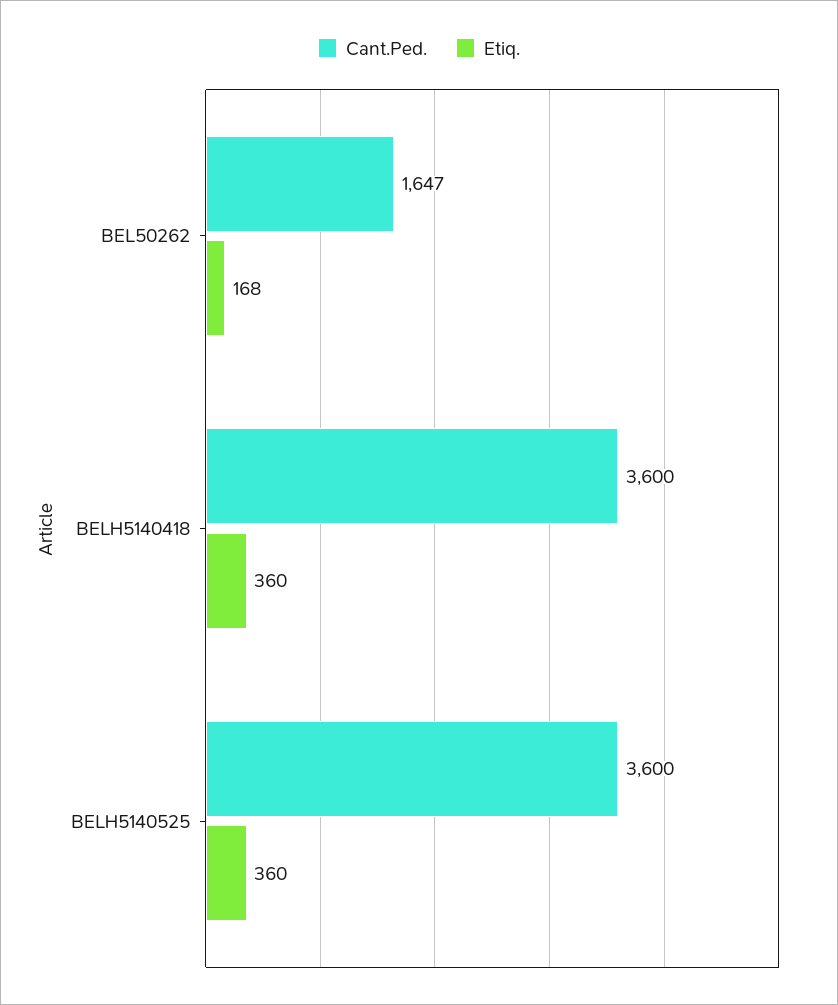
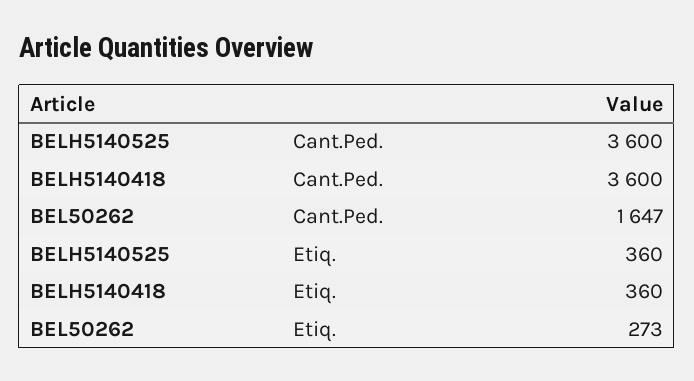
  {
    "Cant.Ped.": {
      "BEL50262": 1647,
      "BELH5140418": 3600,
      "BELH5140525": 3600
    },
    "Etiq.": {
-     "BEL50262": 168,
+     "BEL50262": 273,
      "BELH5140418": 360,
      "BELH5140525": 360
    }
  }

